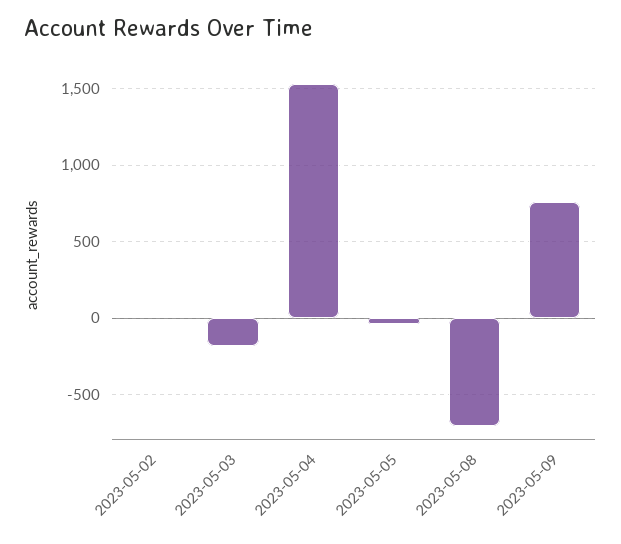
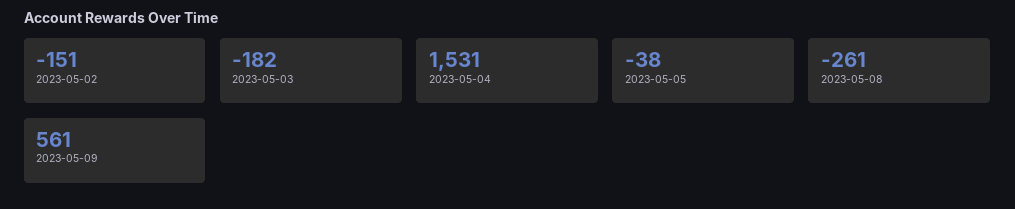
  {
-   "2023-05-02": 0,
+   "2023-05-02": -151,
    "2023-05-03": -182,
    "2023-05-04": 1531,
    "2023-05-05": -38,
-   "2023-05-08": -700,
+   "2023-05-08": -261,
-   "2023-05-09": 750
+   "2023-05-09": 561
  }

